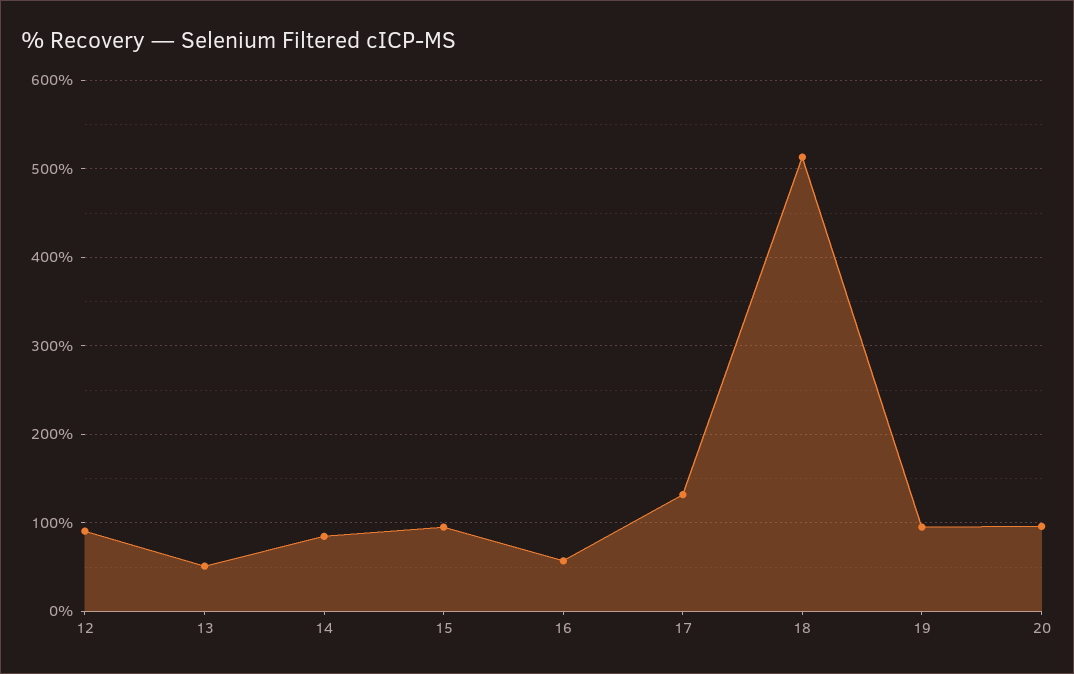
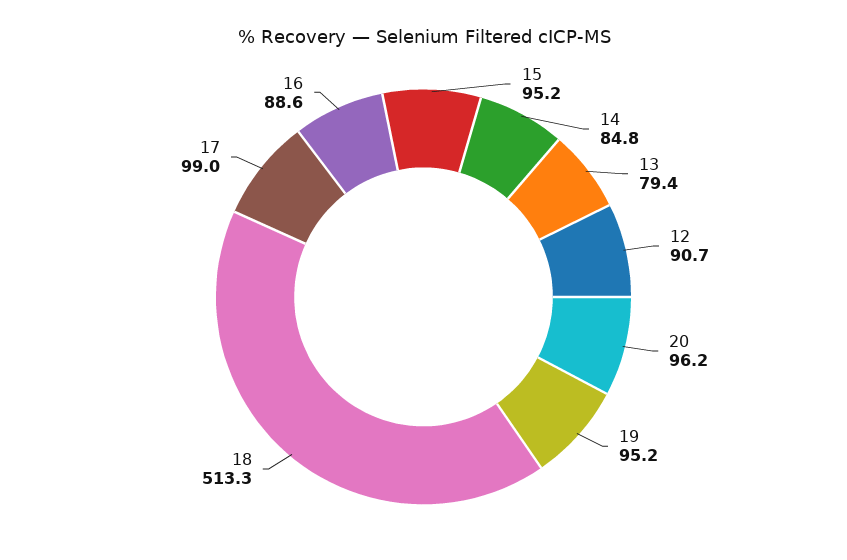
  {
    "12": 90.7,
-   "13": 50,
+   "13": 79.4,
    "14": 84.8,
    "15": 95.2,
-   "16": 60,
+   "16": 88.6,
-   "17": 130,
+   "17": 99,
    "18": 513.3,
    "19": 95.2,
    "20": 96.2
  }

